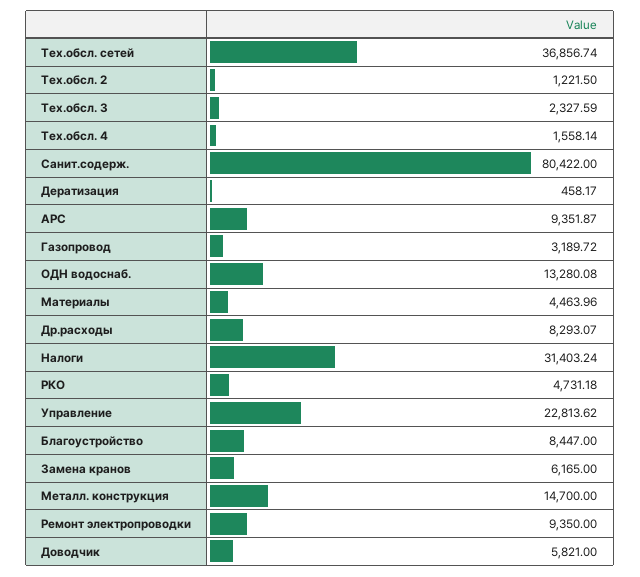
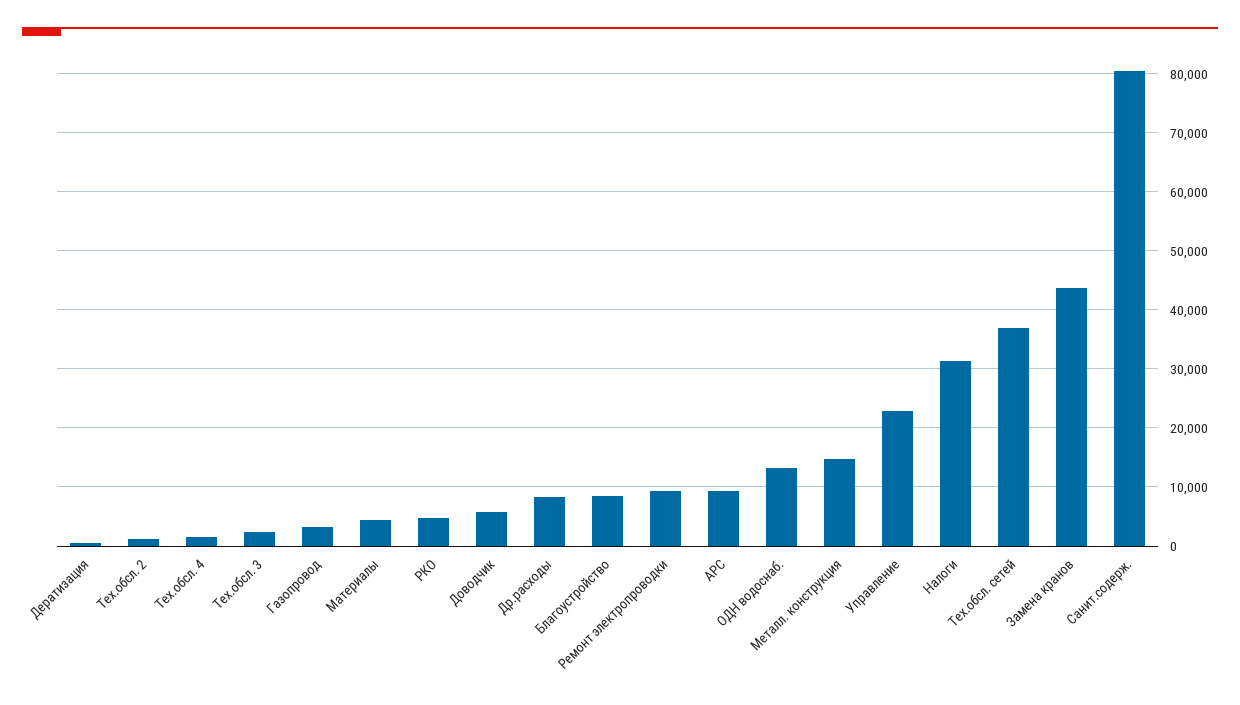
  {
    "Тех.обсл. сетей": 36856.74,
    "Тех.обсл. 2": 1221.5,
    "Тех.обсл. 3": 2327.59,
    "Тех.обсл. 4": 1558.14,
    "Санит.содерж.": 80422,
    "Дератизация": 458.17,
    "АРС": 9351.87,
    "Газопровод": 3189.72,
    "ОДН водоснаб.": 13280.08,
    "Материалы": 4463.96,
    "Др.расходы": 8293.07,
    "Налоги": 31403.24,
    "РКО": 4731.18,
    "Управление": 22813.62,
    "Благоустройство": 8447,
-   "Замена кранов": 6165,
+   "Замена кранов": 44000,
    "Металл. конструкция": 14700,
    "Ремонт электропроводки": 9350,
    "Доводчик": 5821
  }

